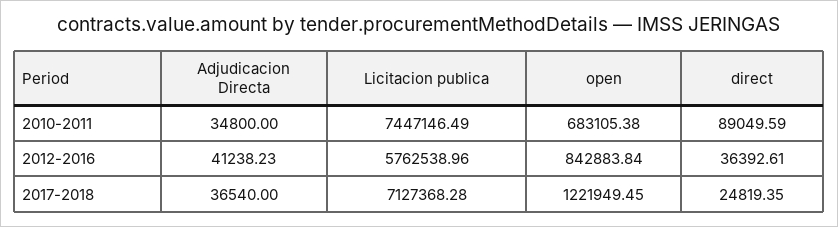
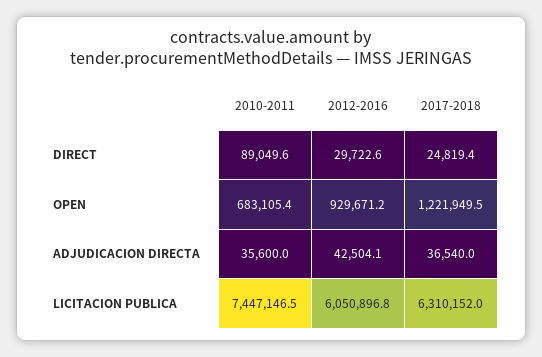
  {
    "Adjudicacion Directa": {
-     "2010-2011": 34800,
+     "2010-2011": 35600,
-     "2012-2016": 41238.23,
+     "2012-2016": 42504.1,
      "2017-2018": 36540
    },
    "Licitacion publica": {
      "2010-2011": 7447146.49,
-     "2012-2016": 5762538.96,
+     "2012-2016": 6050896.8,
-     "2017-2018": 7127368.28
+     "2017-2018": 6310152
    },
    "open": {
      "2010-2011": 683105.38,
-     "2012-2016": 842883.84,
+     "2012-2016": 929671.2,
      "2017-2018": 1221949.45
    },
    "direct": {
      "2010-2011": 89049.59,
-     "2012-2016": 36392.61,
+     "2012-2016": 29722.6,
      "2017-2018": 24819.35
    }
  }

